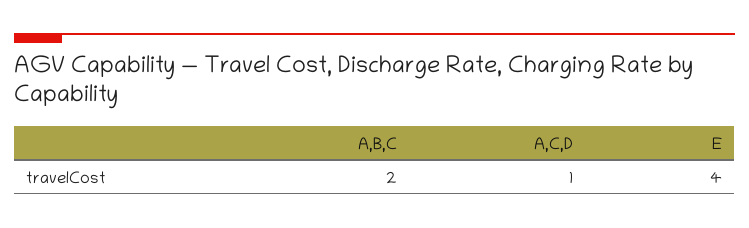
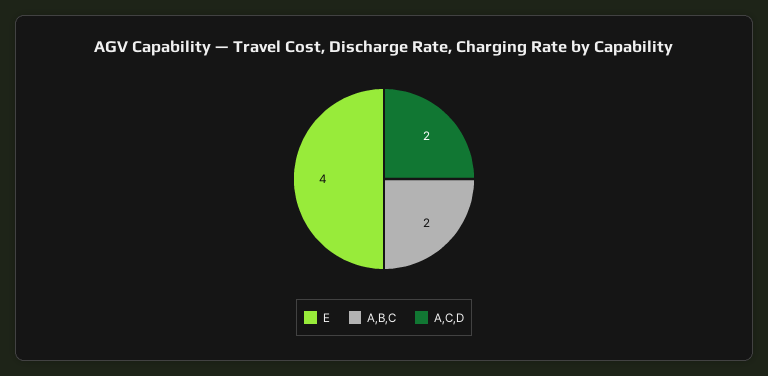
  {
    "A,B,C": 2,
-   "A,C,D": 1,
+   "A,C,D": 2,
    "E": 4
  }

